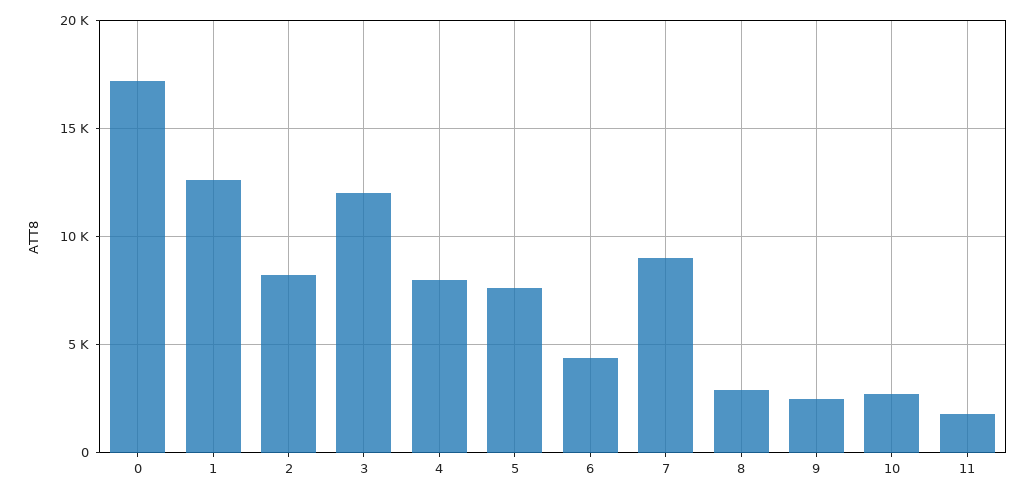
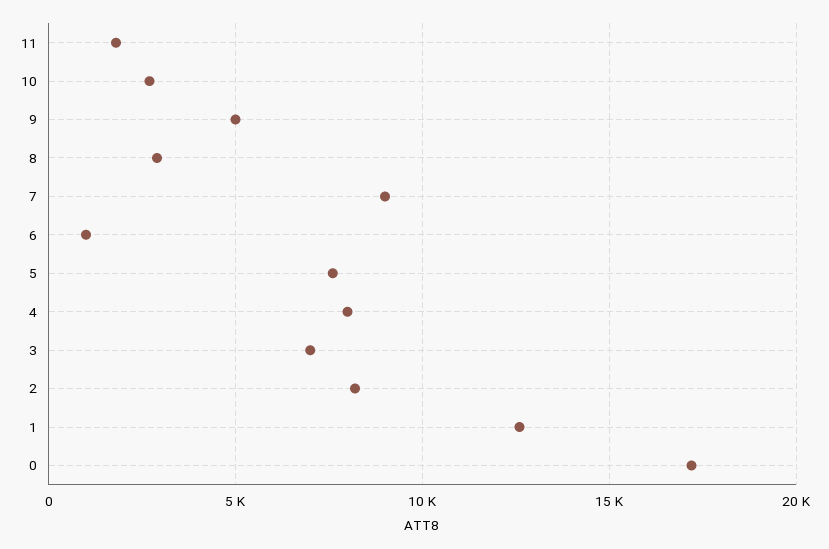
  {
    "0": 17000,
    "1": 12500,
    "2": 8000,
-   "3": 12000,
+   "3": 7000,
    "4": 8000,
    "5": 7500,
-   "6": 4500,
+   "6": 1000,
    "7": 9000,
    "8": 3000,
-   "9": 2500,
+   "9": 5000,
    "10": 2500,
    "11": 2000
  }

